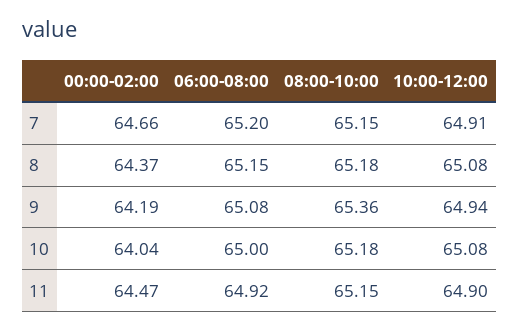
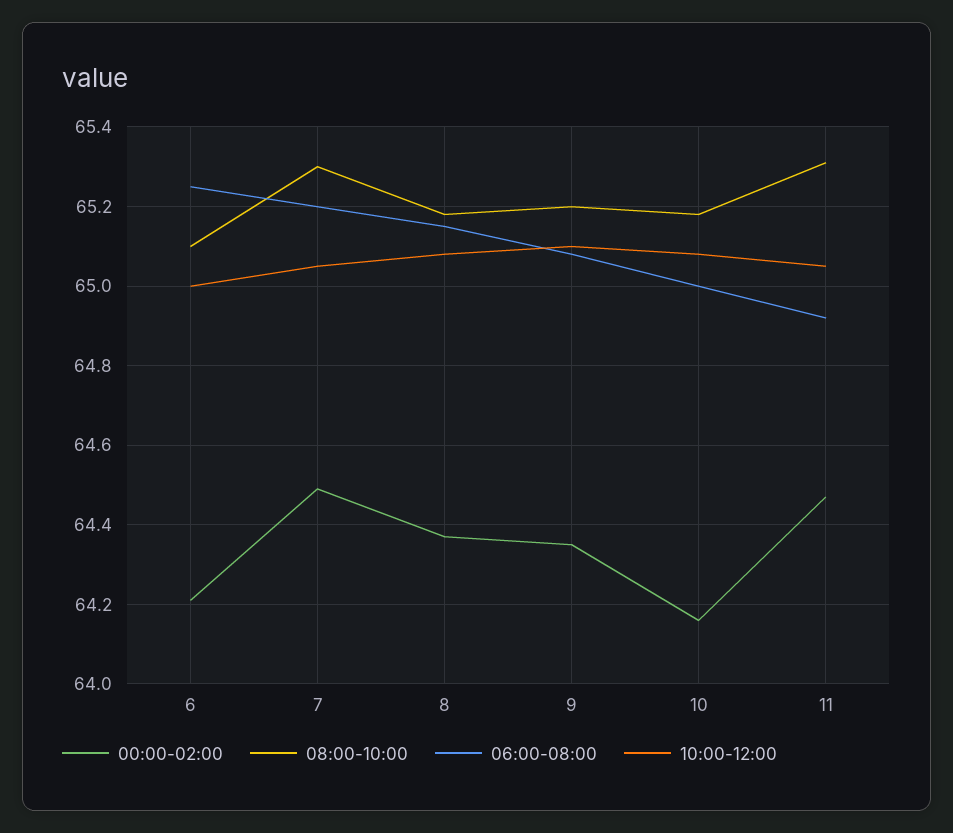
  {
    "00:00-02:00": {
-     "7": 64.66,
+     "7": 64.5,
      "8": 64.37,
-     "9": 64.19,
+     "9": 64.35,
-     "10": 64.04,
+     "10": 64.15,
-     "11": 64.47
+     "11": 64.47,
+     "6": 64.2
    },
    "06:00-08:00": {
      "7": 65.2,
      "8": 65.15,
      "9": 65.08,
      "10": 65,
-     "11": 64.92
+     "11": 64.92,
+     "6": 65.25
    },
    "08:00-10:00": {
-     "7": 65.15,
+     "7": 65.3,
      "8": 65.18,
-     "9": 65.36,
+     "9": 65.2,
      "10": 65.18,
-     "11": 65.15
+     "11": 65.3,
+     "6": 65.1
    },
    "10:00-12:00": {
-     "7": 64.91,
+     "7": 65.05,
      "8": 65.08,
-     "9": 64.94,
+     "9": 65.1,
      "10": 65.08,
-     "11": 64.9
+     "11": 65.05,
+     "6": 65
    }
  }

